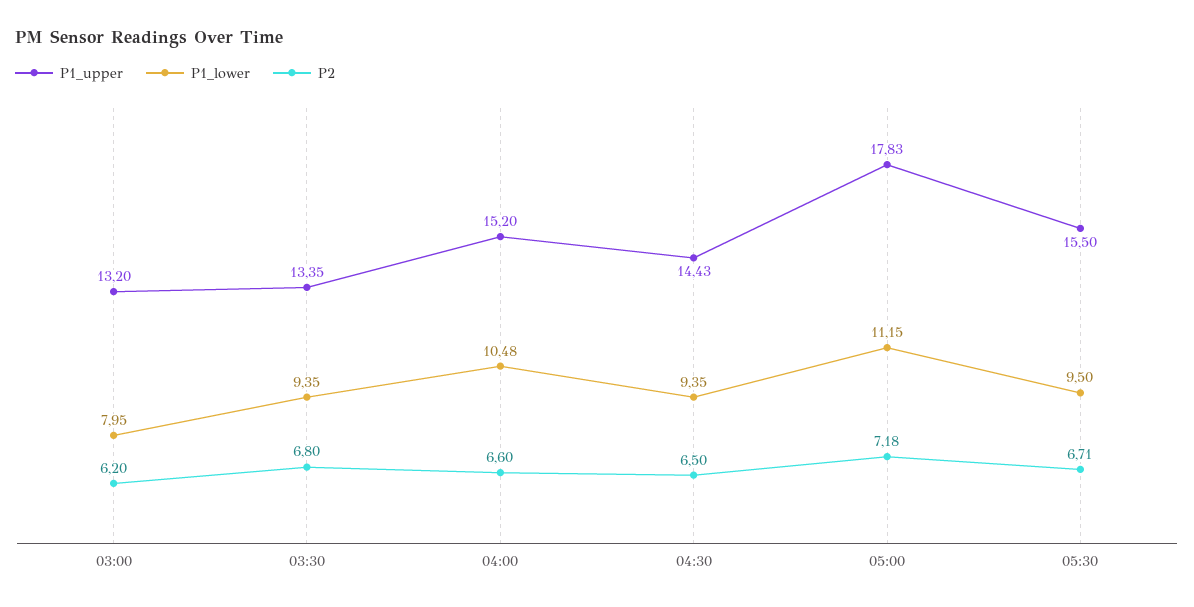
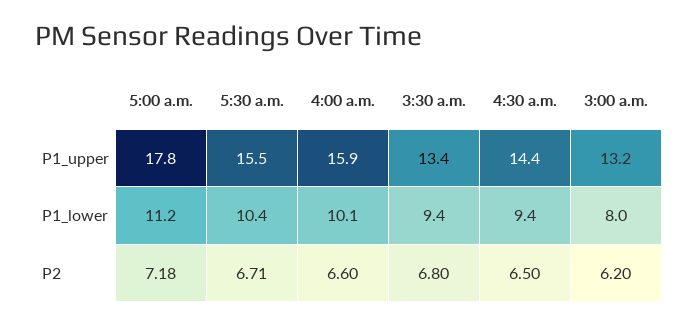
  {
    "P1_upper": {
      "03:00": 13.2,
      "03:30": 13.35,
-     "04:00": 15.2,
+     "04:00": 15.9,
      "04:30": 14.43,
      "05:00": 17.83,
      "05:30": 15.5
    },
    "P1_lower": {
      "03:00": 7.95,
      "03:30": 9.35,
-     "04:00": 10.48,
+     "04:00": 10.1,
      "04:30": 9.35,
      "05:00": 11.15,
-     "05:30": 9.5
+     "05:30": 10.4
    },
    "P2": {
      "03:00": 6.2,
      "03:30": 6.8,
      "04:00": 6.6,
      "04:30": 6.5,
      "05:00": 7.18,
      "05:30": 6.71
    }
  }

